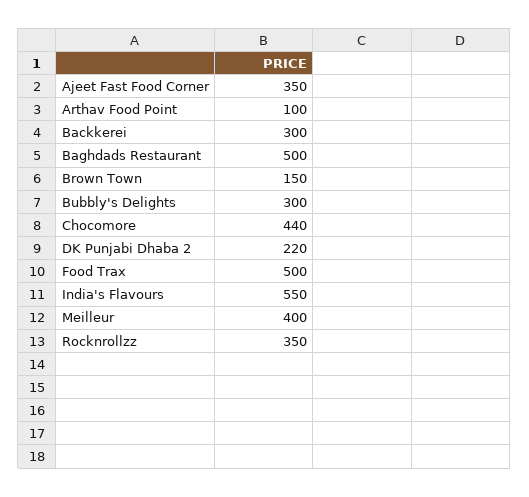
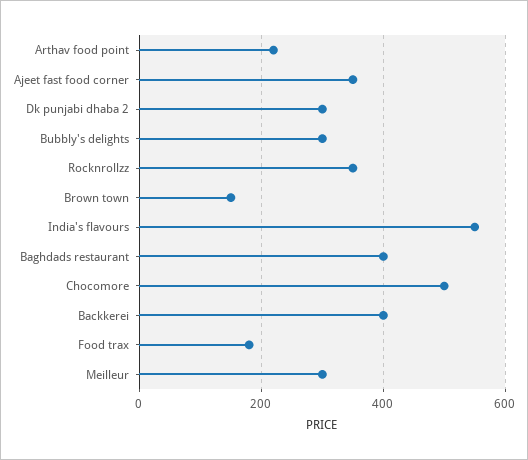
  {
    "Ajeet Fast Food Corner": 350,
-   "Arthav Food Point": 100,
+   "Arthav Food Point": 220,
-   "Backkerei": 300,
+   "Backkerei": 400,
-   "Baghdads Restaurant": 500,
+   "Baghdads Restaurant": 400,
    "Brown Town": 150,
    "Bubbly's Delights": 300,
-   "Chocomore": 440,
+   "Chocomore": 500,
-   "DK Punjabi Dhaba 2": 220,
+   "DK Punjabi Dhaba 2": 300,
-   "Food Trax": 500,
+   "Food Trax": 180,
    "India's Flavours": 550,
-   "Meilleur": 400,
+   "Meilleur": 300,
    "Rocknrollzz": 350
  }

